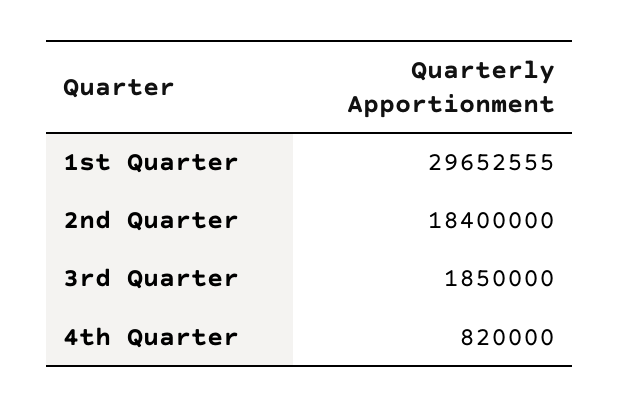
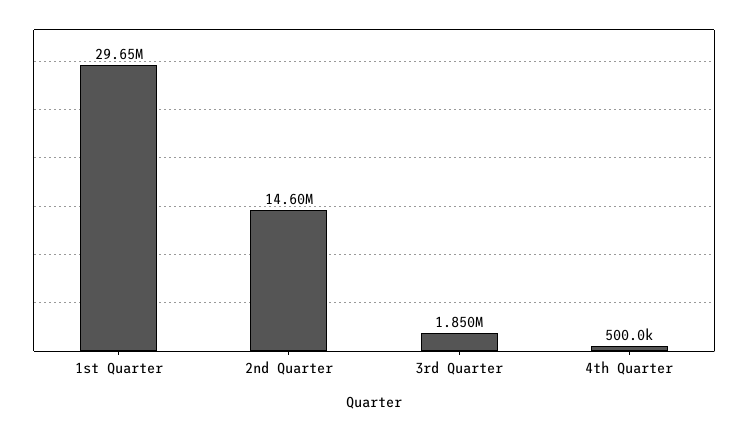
  {
    "1st Quarter": 29652555,
-   "2nd Quarter": 18400000,
+   "2nd Quarter": 14600000,
    "3rd Quarter": 1850000,
-   "4th Quarter": 820000
+   "4th Quarter": 500000
  }

